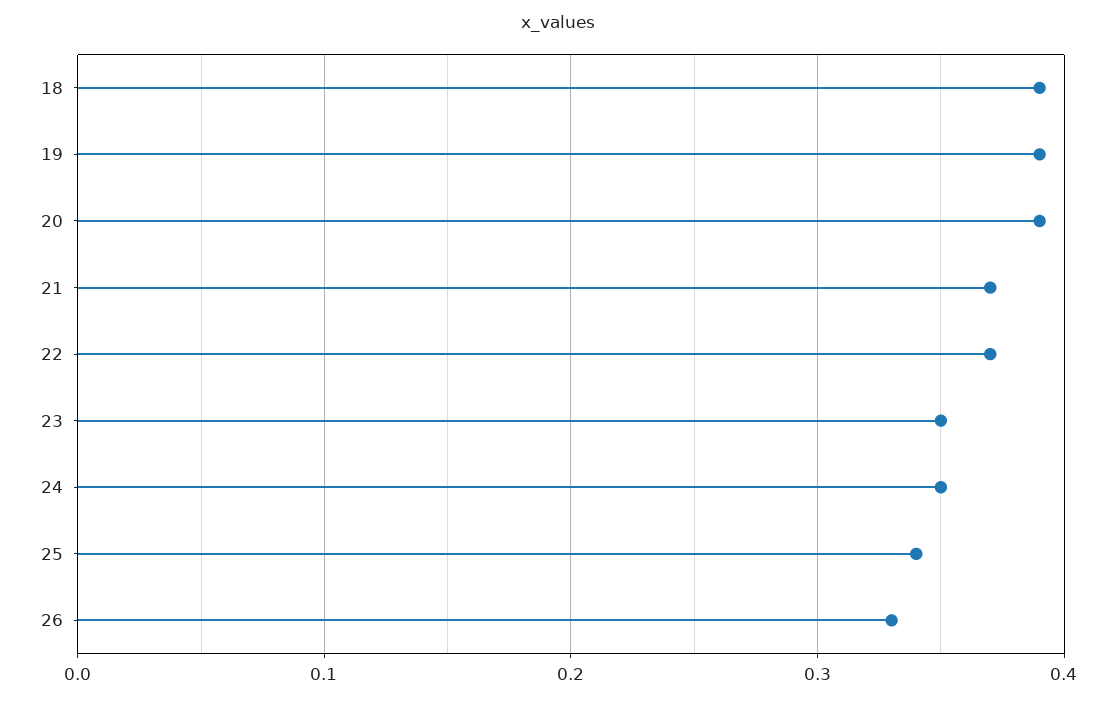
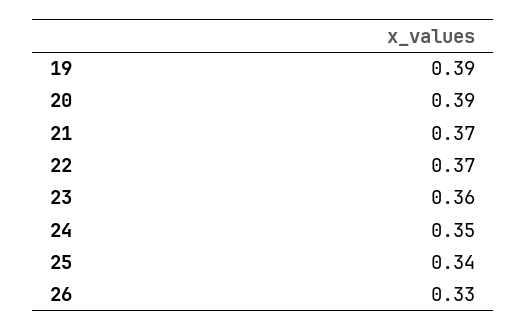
  {
-   "18": 0.39,
    "19": 0.39,
    "20": 0.39,
    "21": 0.37,
    "22": 0.37,
-   "23": 0.35,
+   "23": 0.36,
    "24": 0.35,
    "25": 0.34,
    "26": 0.33
  }

